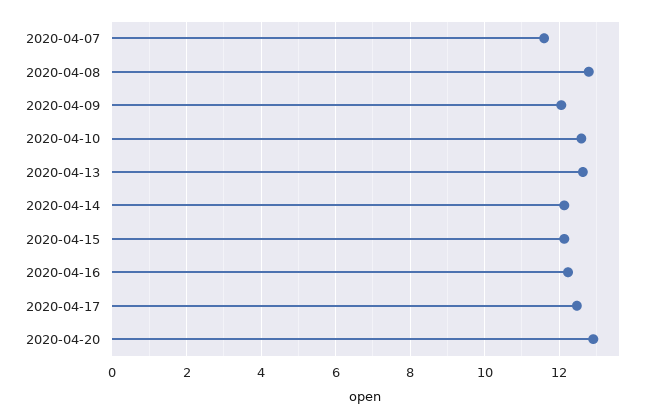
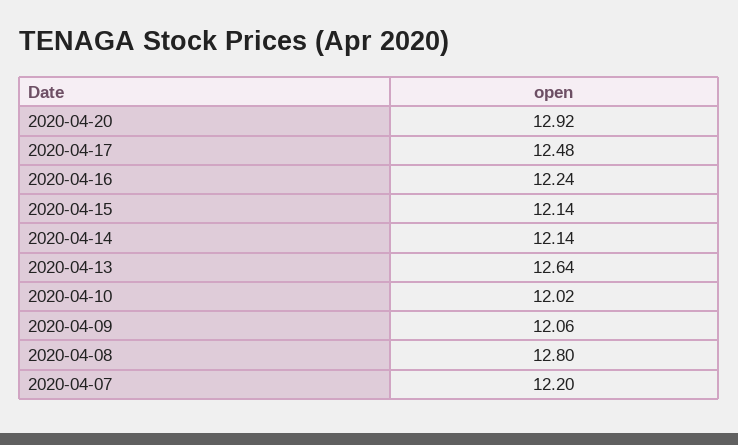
  {
-   "2020-04-07": 11.6,
+   "2020-04-07": 12.2,
    "2020-04-08": 12.8,
    "2020-04-09": 12.06,
-   "2020-04-10": 12.6,
+   "2020-04-10": 12.02,
    "2020-04-13": 12.64,
    "2020-04-14": 12.14,
    "2020-04-15": 12.14,
    "2020-04-16": 12.24,
    "2020-04-17": 12.48,
    "2020-04-20": 12.92
  }

